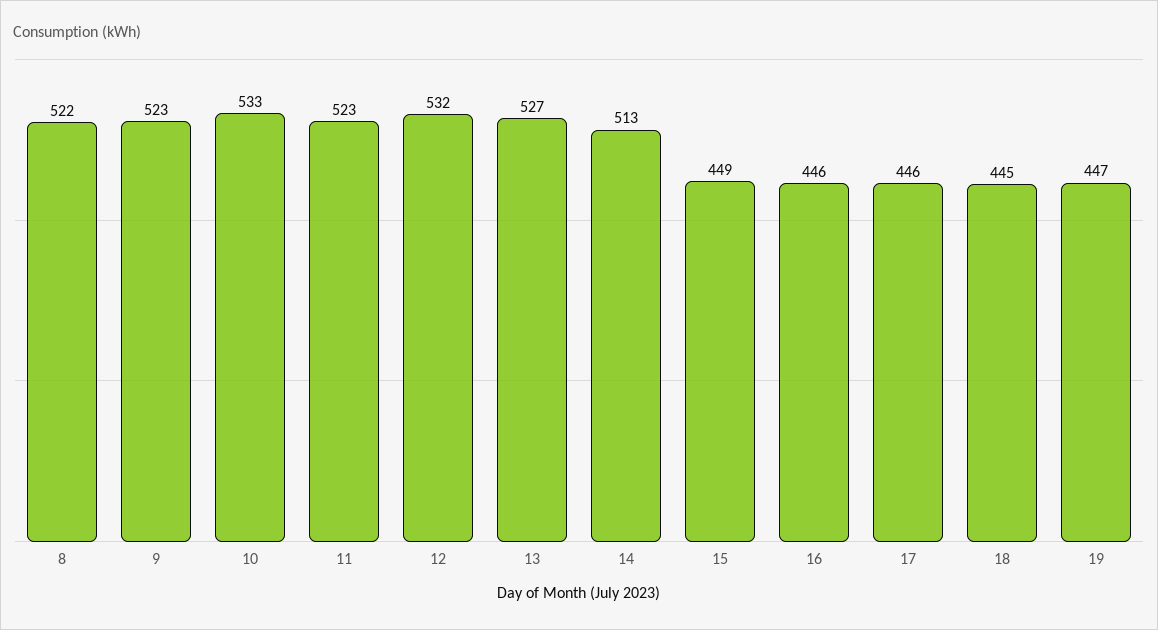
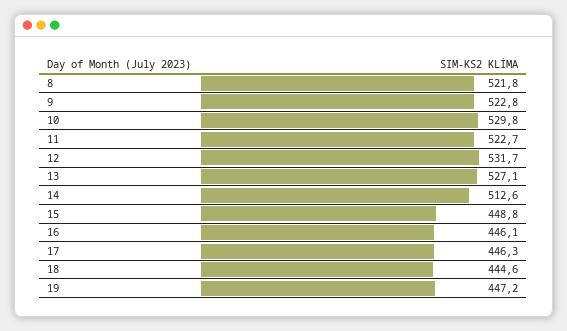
  {
    "8": 521.8,
    "9": 522.8,
-   "10": 533,
+   "10": 529.8,
    "11": 522.7,
    "12": 531.7,
    "13": 527.1,
    "14": 512.6,
    "15": 448.8,
    "16": 446.1,
    "17": 446.3,
    "18": 444.6,
    "19": 447.2
  }

